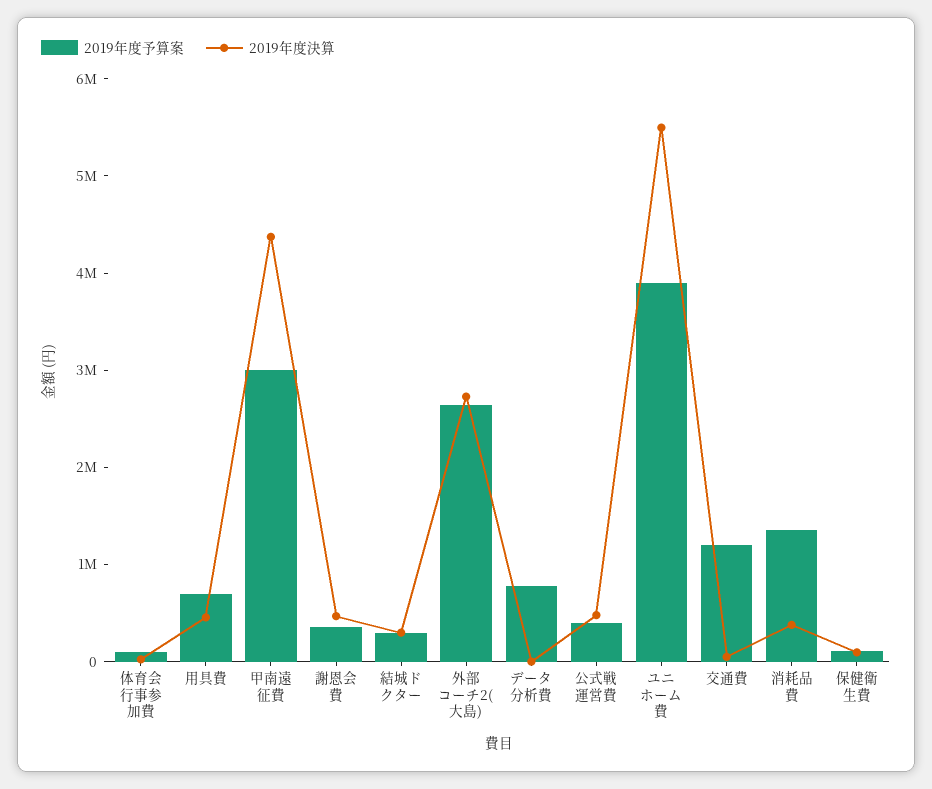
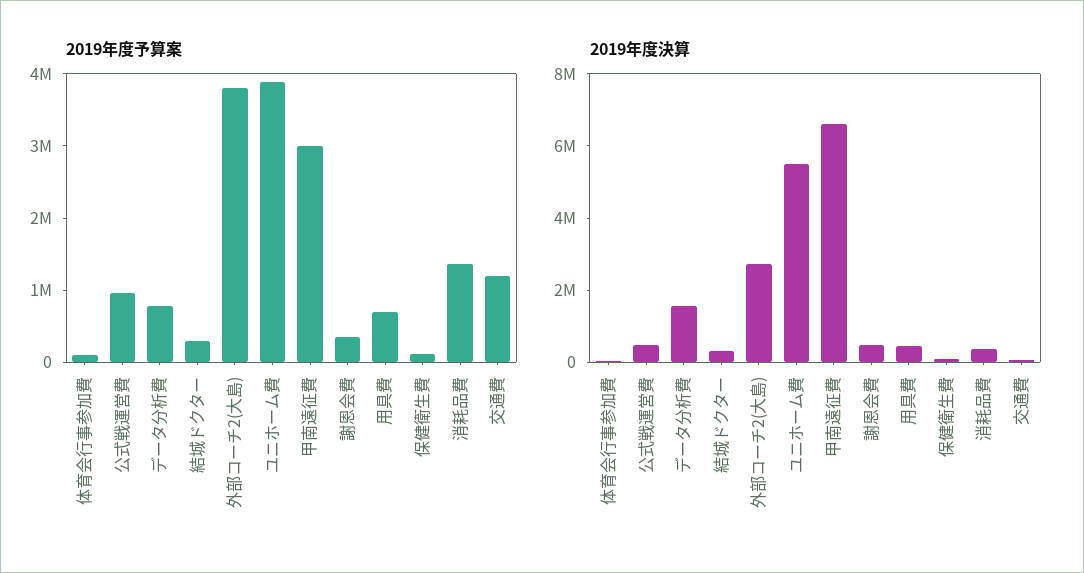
  {
    "2019年度予算案": {
      "体育会行事参加費": 200000,
      "用具費": 800000,
      "甲南遠征費": 3000000,
      "謝恩会費": 400000,
      "結城ドクター": 400000,
-     "外部コーチ2(大島)": 2600000,
+     "外部コーチ2(大島)": 3800000,
      "データ分析費": 800000,
-     "公式戦運営費": 400000,
+     "公式戦運営費": 1000000,
      "ユニホーム費": 3800000,
      "交通費": 1200000,
      "消耗品費": 1400000,
      "保健衛生費": 200000
    },
    "2019年度決算": {
      "体育会行事参加費": 0,
      "用具費": 400000,
-     "甲南遠征費": 4400000,
+     "甲南遠征費": 6500000,
      "謝恩会費": 400000,
      "結城ドクター": 400000,
      "外部コーチ2(大島)": 2800000,
-     "データ分析費": 0,
+     "データ分析費": 1500000,
      "公式戦運営費": 400000,
      "ユニホーム費": 5400000,
      "交通費": 0,
      "消耗品費": 400000,
      "保健衛生費": 0
    }
  }

